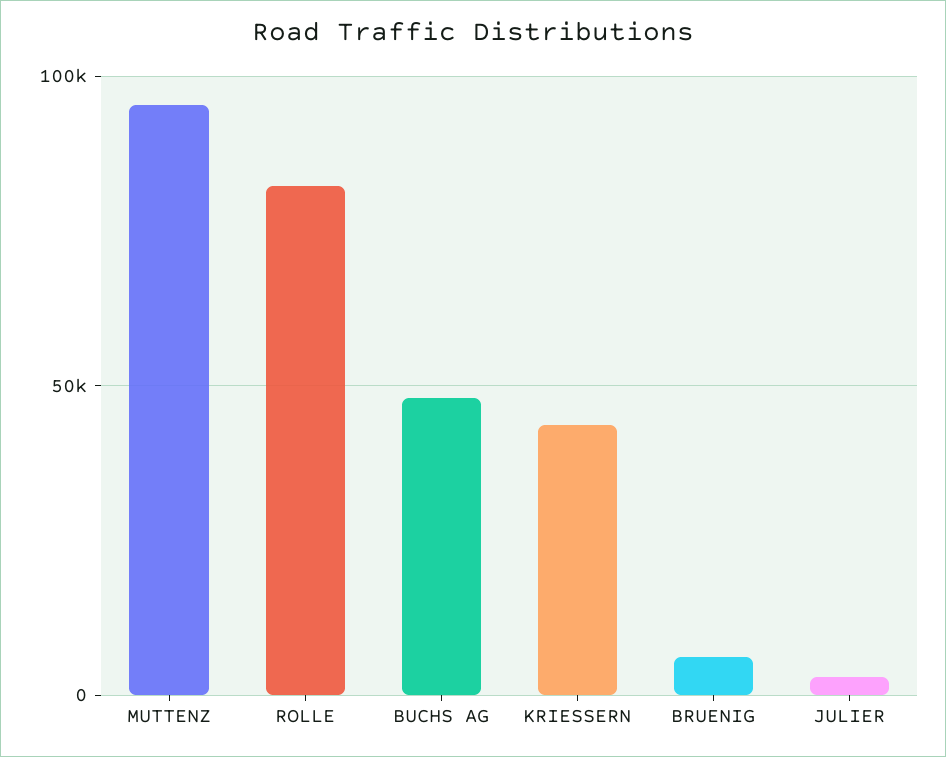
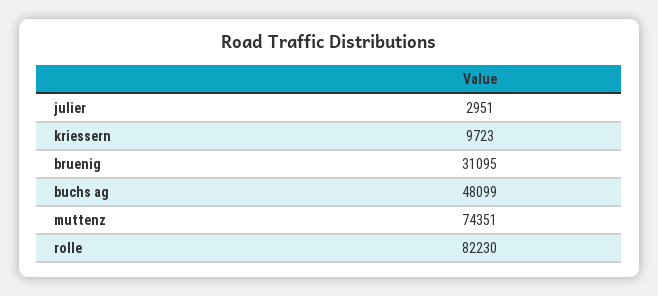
  {
-   "MUTTENZ": 95000,
+   "MUTTENZ": 74351,
    "ROLLE": 82230,
    "BUCHS AG": 48099,
-   "KRIESSERN": 45000,
+   "KRIESSERN": 9723,
-   "BRUENIG": 5000,
+   "BRUENIG": 31095,
    "JULIER": 2951
  }

